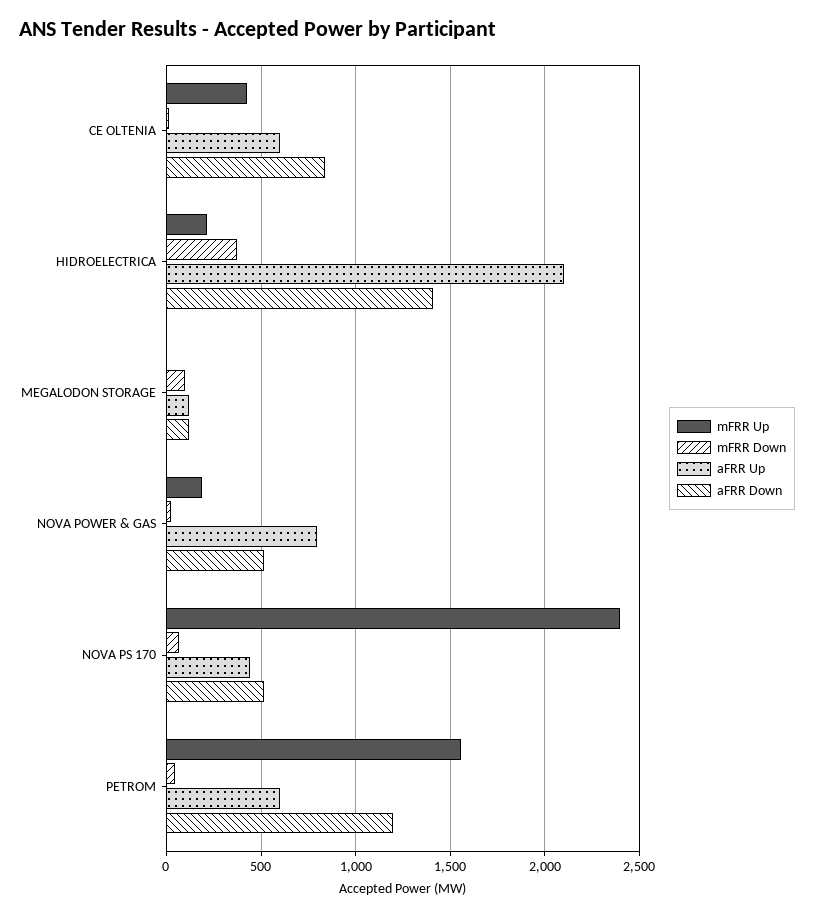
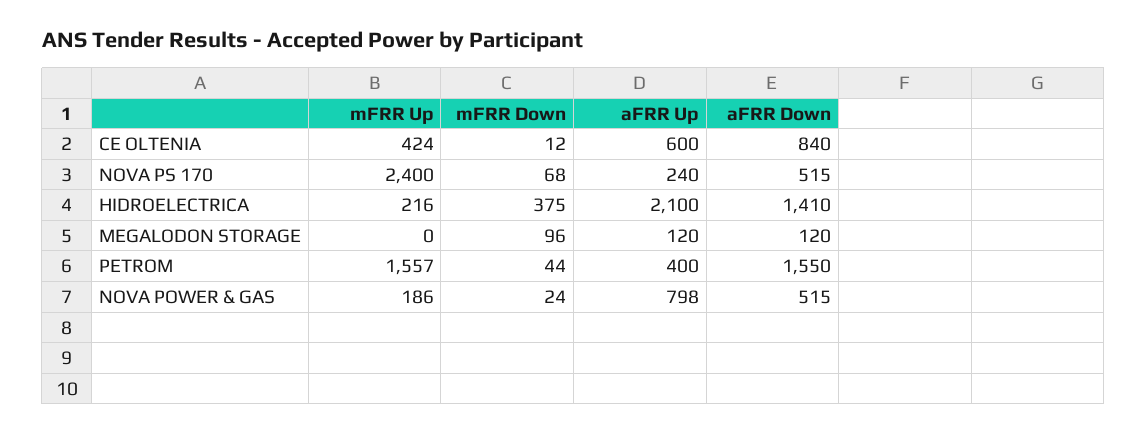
  {
    "mFRR Up": {
      "CE OLTENIA": 424,
      "HIDROELECTRICA": 216,
      "MEGALODON STORAGE": 0,
      "NOVA POWER & GAS": 186,
      "NOVA PS 170": 2400,
      "PETROM": 1557
    },
    "mFRR Down": {
      "CE OLTENIA": 12,
      "HIDROELECTRICA": 375,
      "MEGALODON STORAGE": 96,
      "NOVA POWER & GAS": 24,
      "NOVA PS 170": 68,
      "PETROM": 44
    },
    "aFRR Up": {
      "CE OLTENIA": 600,
      "HIDROELECTRICA": 2100,
      "MEGALODON STORAGE": 120,
      "NOVA POWER & GAS": 798,
-     "NOVA PS 170": 450,
+     "NOVA PS 170": 240,
-     "PETROM": 600
+     "PETROM": 400
    },
    "aFRR Down": {
      "CE OLTENIA": 840,
      "HIDROELECTRICA": 1410,
      "MEGALODON STORAGE": 120,
      "NOVA POWER & GAS": 515,
      "NOVA PS 170": 515,
-     "PETROM": 1200
+     "PETROM": 1550
    }
  }

